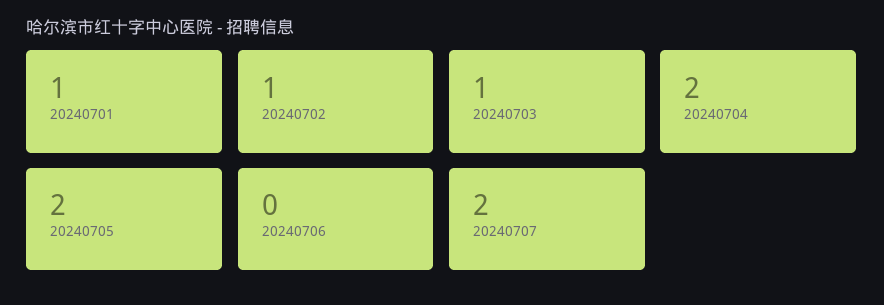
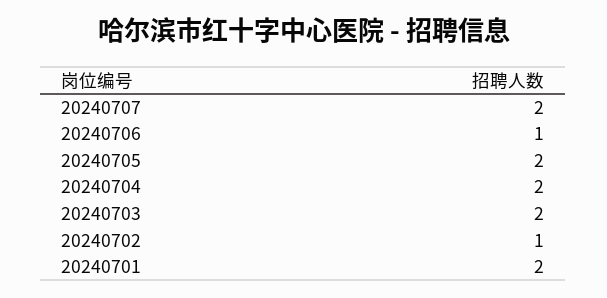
  {
-   "20240701": 1,
+   "20240701": 2,
    "20240702": 1,
-   "20240703": 1,
+   "20240703": 2,
    "20240704": 2,
    "20240705": 2,
-   "20240706": 0,
+   "20240706": 1,
    "20240707": 2
  }

